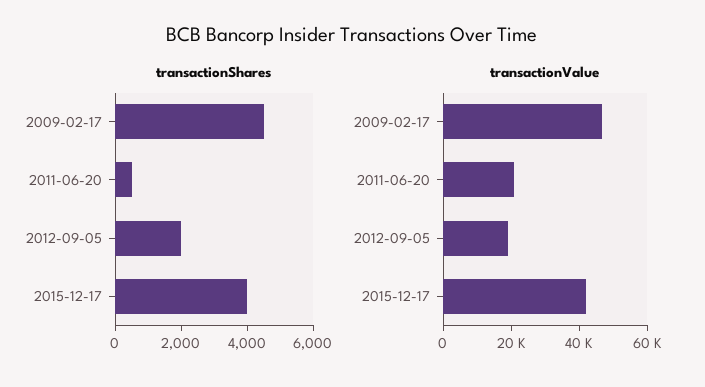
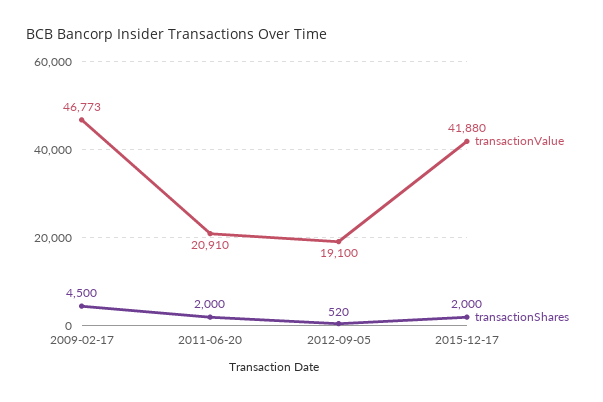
  {
    "transactionShares": {
      "2009-02-17": 4500,
-     "2011-06-20": 500,
+     "2011-06-20": 2000,
-     "2012-09-05": 2000,
+     "2012-09-05": 520,
-     "2015-12-17": 4000
+     "2015-12-17": 2000
    },
    "transactionValue": {
      "2009-02-17": 46773,
      "2011-06-20": 20910,
      "2012-09-05": 19100,
      "2015-12-17": 41880
    }
  }

